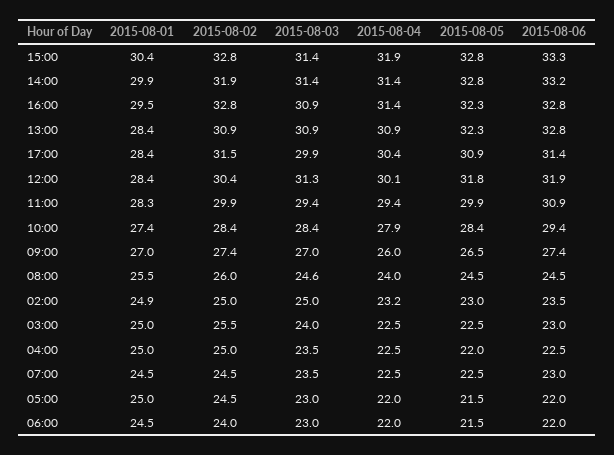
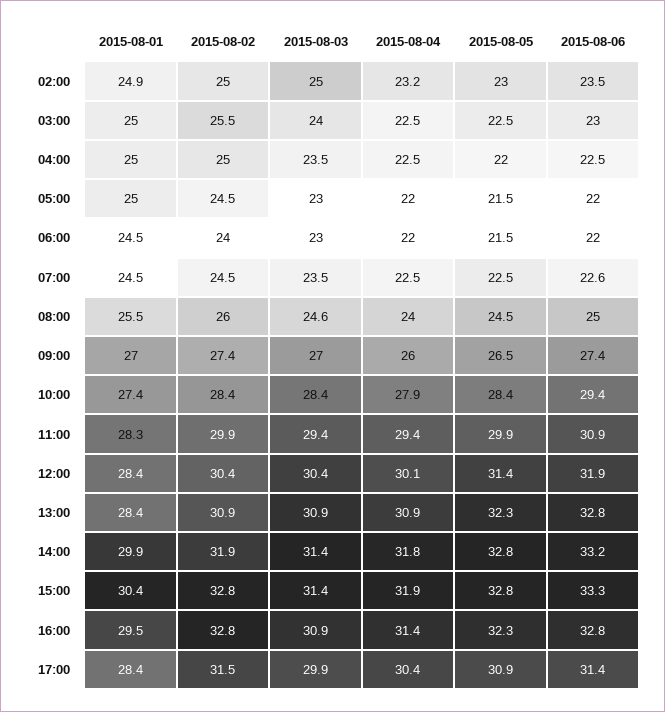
  {
    "2015-08-01": {
      "15:00": 30.4,
      "14:00": 29.9,
      "16:00": 29.5,
      "13:00": 28.4,
      "17:00": 28.4,
      "12:00": 28.4,
      "11:00": 28.3,
      "10:00": 27.4,
      "09:00": 27,
      "08:00": 25.5,
      "02:00": 24.9,
      "03:00": 25,
      "04:00": 25,
      "07:00": 24.5,
      "05:00": 25,
      "06:00": 24.5
    },
    "2015-08-02": {
      "15:00": 32.8,
      "14:00": 31.9,
      "16:00": 32.8,
      "13:00": 30.9,
      "17:00": 31.5,
      "12:00": 30.4,
      "11:00": 29.9,
      "10:00": 28.4,
      "09:00": 27.4,
      "08:00": 26,
      "02:00": 25,
      "03:00": 25.5,
      "04:00": 25,
      "07:00": 24.5,
      "05:00": 24.5,
      "06:00": 24
    },
    "2015-08-03": {
      "15:00": 31.4,
      "14:00": 31.4,
      "16:00": 30.9,
      "13:00": 30.9,
      "17:00": 29.9,
-     "12:00": 31.3,
+     "12:00": 30.4,
      "11:00": 29.4,
      "10:00": 28.4,
      "09:00": 27,
      "08:00": 24.6,
      "02:00": 25,
      "03:00": 24,
      "04:00": 23.5,
      "07:00": 23.5,
      "05:00": 23,
      "06:00": 23
    },
    "2015-08-04": {
      "15:00": 31.9,
-     "14:00": 31.4,
+     "14:00": 31.8,
      "16:00": 31.4,
      "13:00": 30.9,
      "17:00": 30.4,
      "12:00": 30.1,
      "11:00": 29.4,
      "10:00": 27.9,
      "09:00": 26,
      "08:00": 24,
      "02:00": 23.2,
      "03:00": 22.5,
      "04:00": 22.5,
      "07:00": 22.5,
      "05:00": 22,
      "06:00": 22
    },
    "2015-08-05": {
      "15:00": 32.8,
      "14:00": 32.8,
      "16:00": 32.3,
      "13:00": 32.3,
      "17:00": 30.9,
-     "12:00": 31.8,
+     "12:00": 31.4,
      "11:00": 29.9,
      "10:00": 28.4,
      "09:00": 26.5,
      "08:00": 24.5,
      "02:00": 23,
      "03:00": 22.5,
      "04:00": 22,
      "07:00": 22.5,
      "05:00": 21.5,
      "06:00": 21.5
    },
    "2015-08-06": {
      "15:00": 33.3,
      "14:00": 33.2,
      "16:00": 32.8,
      "13:00": 32.8,
      "17:00": 31.4,
      "12:00": 31.9,
      "11:00": 30.9,
      "10:00": 29.4,
      "09:00": 27.4,
-     "08:00": 24.5,
+     "08:00": 25,
      "02:00": 23.5,
      "03:00": 23,
      "04:00": 22.5,
-     "07:00": 23,
+     "07:00": 22.6,
      "05:00": 22,
      "06:00": 22
    }
  }

